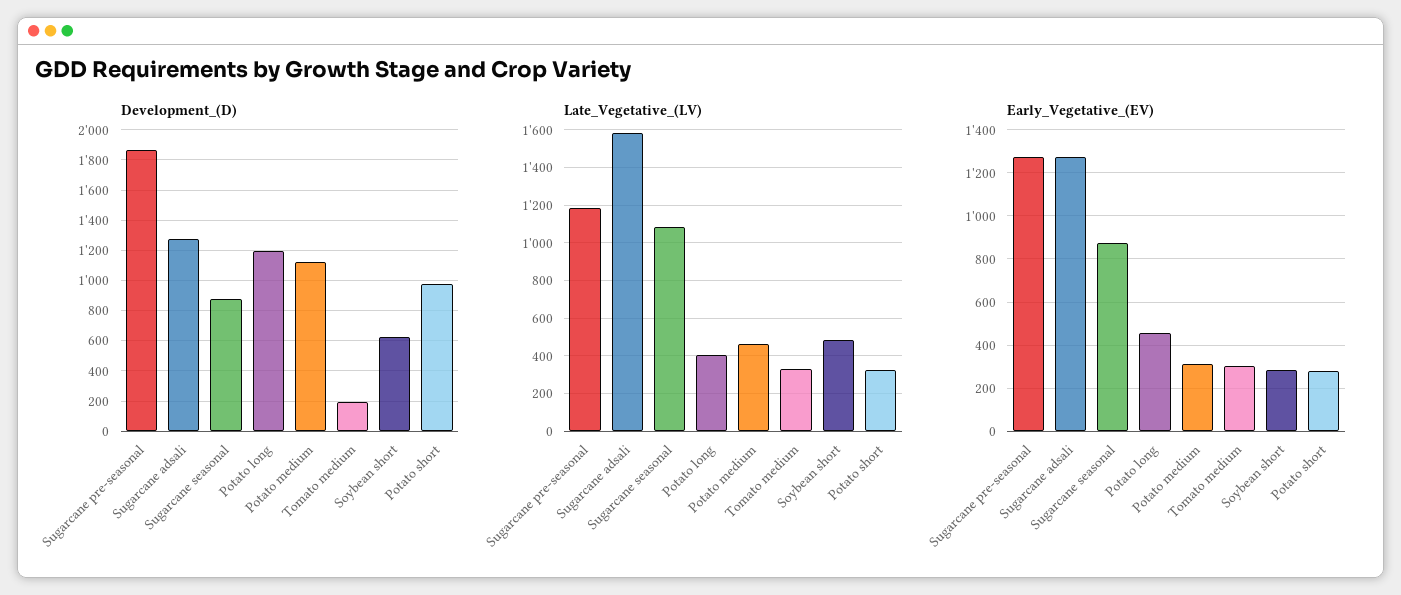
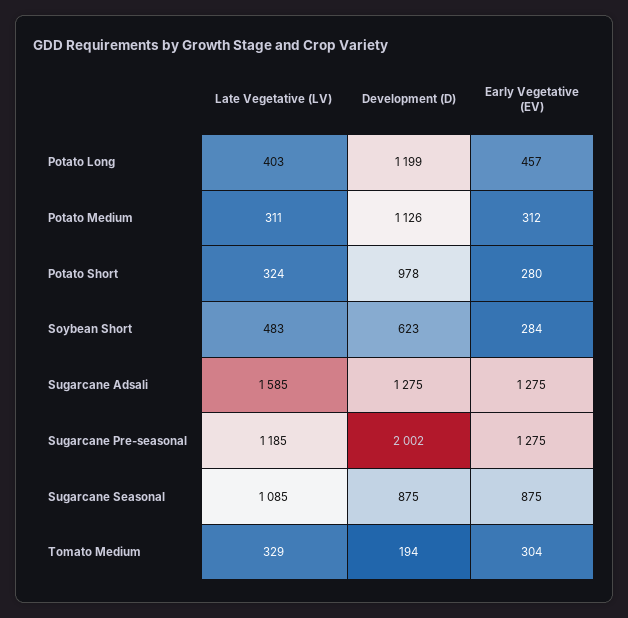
  {
    "Development_(D)": {
-     "Sugarcane pre-seasonal": 1850,
+     "Sugarcane pre-seasonal": 2002,
      "Sugarcane adsali": 1275,
      "Sugarcane seasonal": 875,
      "Potato long": 1199,
      "Potato medium": 1126,
      "Tomato medium": 194,
      "Soybean short": 623,
      "Potato short": 978
    },
    "Late_Vegetative_(LV)": {
      "Sugarcane pre-seasonal": 1185,
      "Sugarcane adsali": 1585,
      "Sugarcane seasonal": 1085,
      "Potato long": 403,
-     "Potato medium": 450,
+     "Potato medium": 311,
      "Tomato medium": 329,
      "Soybean short": 483,
      "Potato short": 324
    },
    "Early_Vegetative_(EV)": {
      "Sugarcane pre-seasonal": 1275,
      "Sugarcane adsali": 1275,
      "Sugarcane seasonal": 875,
      "Potato long": 457,
      "Potato medium": 312,
      "Tomato medium": 304,
      "Soybean short": 284,
      "Potato short": 280
    }
  }

